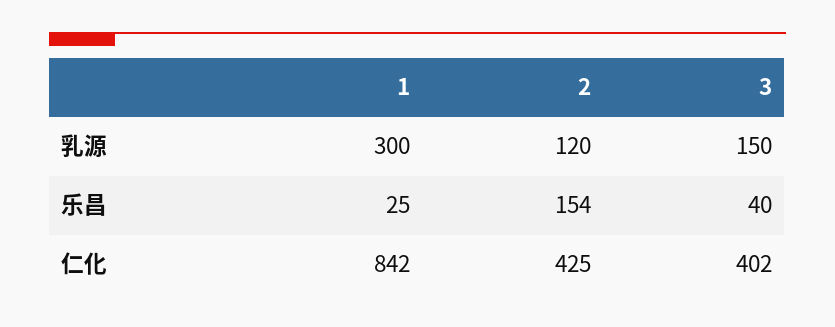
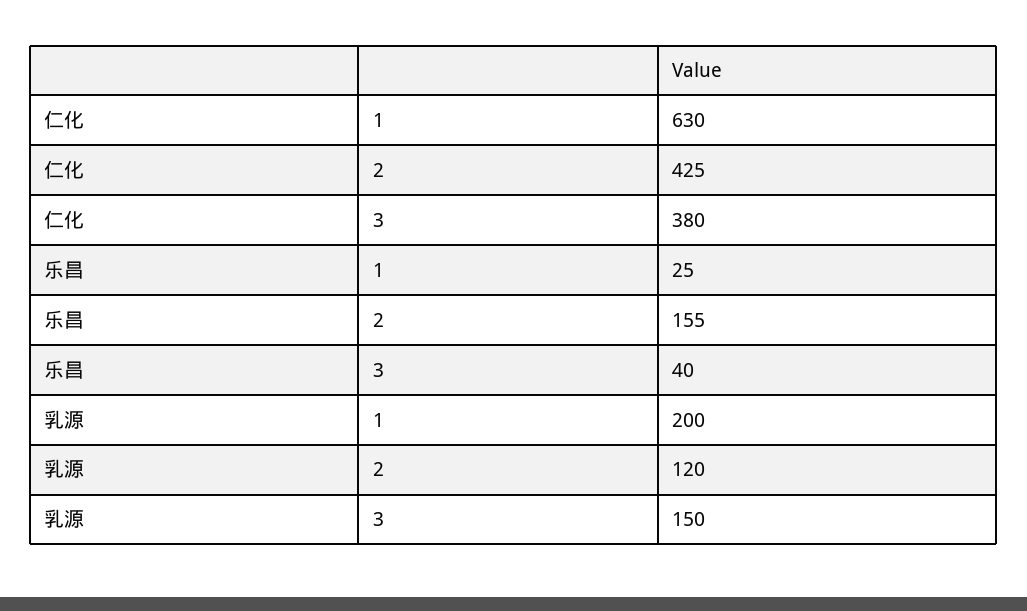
  {
    "1": {
-     "乳源": 300,
+     "乳源": 200,
      "乐昌": 25,
-     "仁化": 842
+     "仁化": 630
    },
    "2": {
      "乳源": 120,
-     "乐昌": 154,
+     "乐昌": 155,
      "仁化": 425
    },
    "3": {
      "乳源": 150,
      "乐昌": 40,
-     "仁化": 402
+     "仁化": 380
    }
  }

